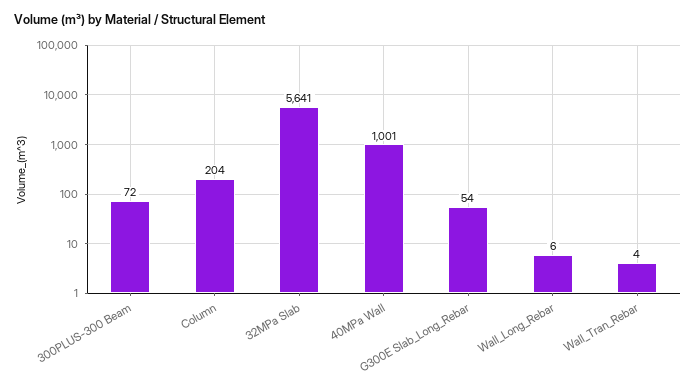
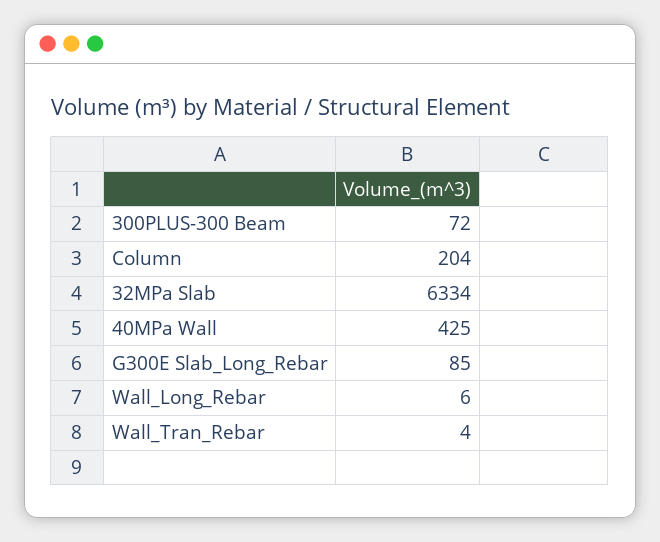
  {
    "300PLUS-300 Beam": 72,
    "Column": 204,
-   "32MPa Slab": 5641,
+   "32MPa Slab": 6334,
-   "40MPa Wall": 1001,
+   "40MPa Wall": 425,
-   "G300E Slab_Long_Rebar": 54,
+   "G300E Slab_Long_Rebar": 85,
    "Wall_Long_Rebar": 6,
    "Wall_Tran_Rebar": 4
  }

